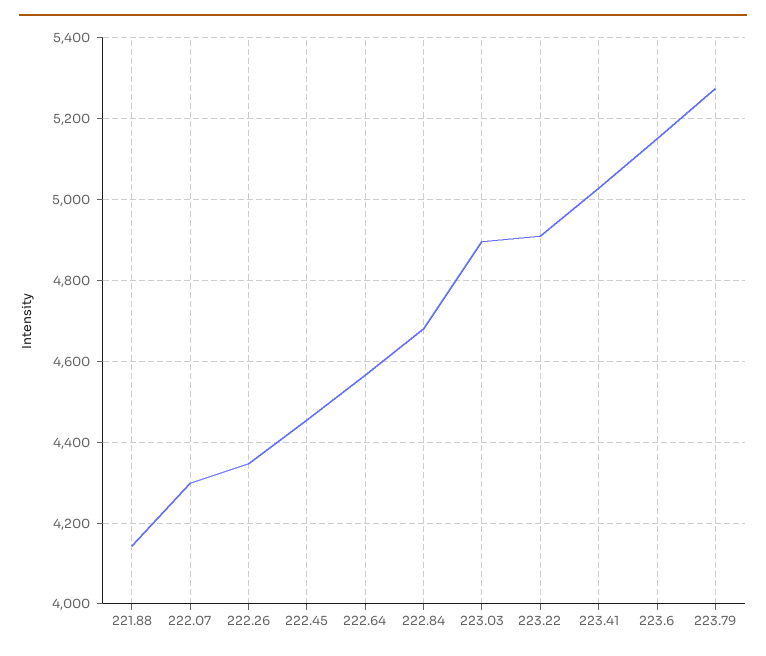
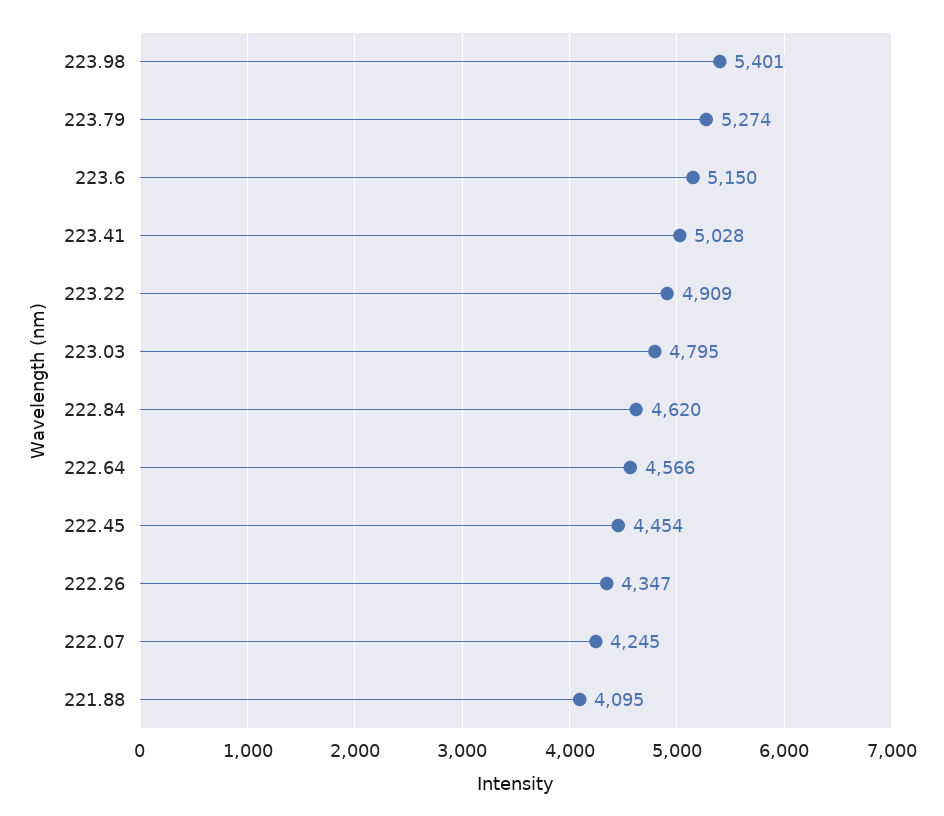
  {
-   "221.88": 4140,
+   "221.88": 4095,
-   "222.07": 4300,
+   "222.07": 4245,
    "222.26": 4347,
    "222.45": 4454,
    "222.64": 4566,
-   "222.84": 4680,
+   "222.84": 4620,
-   "223.03": 4900,
+   "223.03": 4795,
    "223.22": 4909,
    "223.41": 5028,
    "223.6": 5150,
-   "223.79": 5274
+   "223.79": 5274,
+   "223.98": 5401
  }

